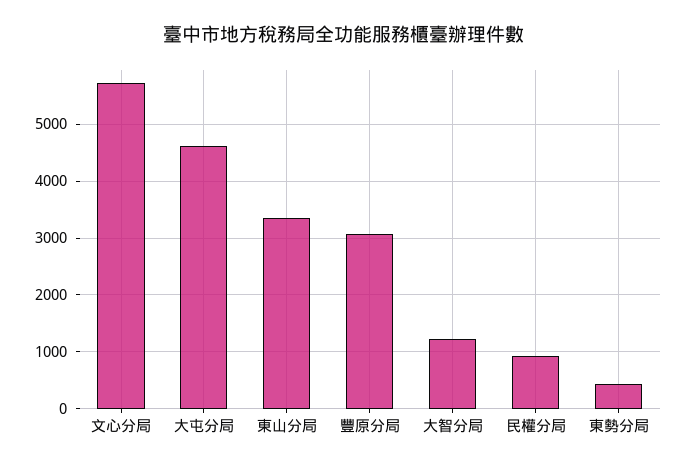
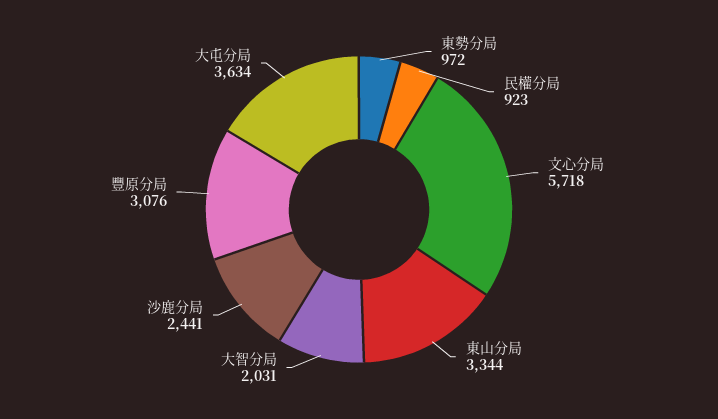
  {
    "文心分局": 5718,
-   "大屯分局": 4600,
+   "大屯分局": 3634,
    "東山分局": 3344,
    "豐原分局": 3076,
-   "大智分局": 1200,
+   "大智分局": 2031,
    "民權分局": 923,
-   "東勢分局": 400
+   "東勢分局": 972,
+   "沙鹿分局": 2441
  }

